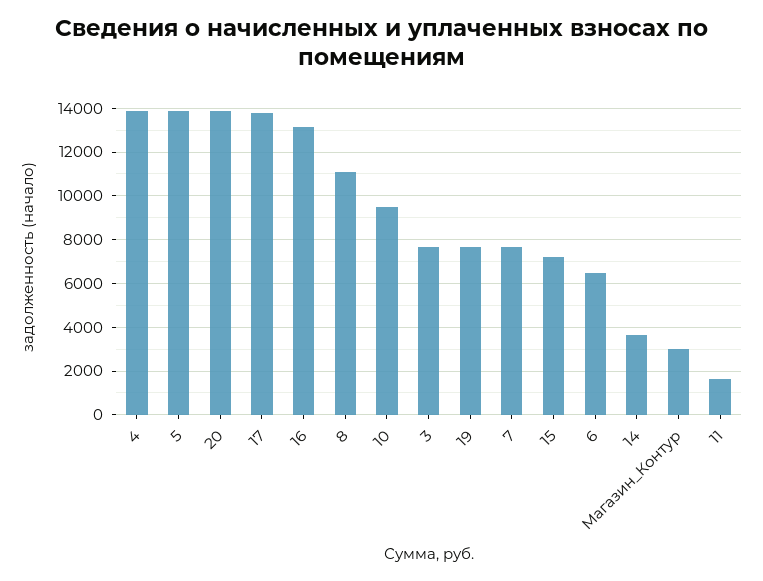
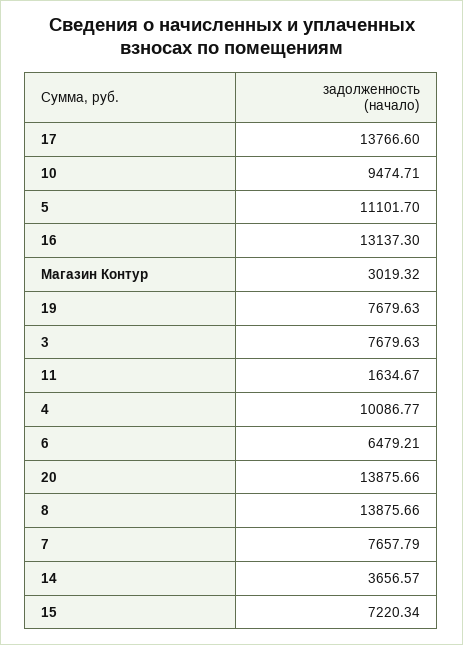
  {
-   "4": 14000,
+   "4": 10086.77,
-   "5": 14000,
+   "5": 11101.7,
    "20": 13875.66,
    "17": 13766.6,
    "16": 13137.3,
-   "8": 11000,
+   "8": 13875.66,
    "10": 9474.71,
    "3": 7679.63,
    "19": 7679.63,
    "7": 7657.79,
    "15": 7220.34,
    "6": 6479.21,
    "14": 3656.57,
    "Магазин_Контур": 3019.32,
    "11": 1634.67
  }

